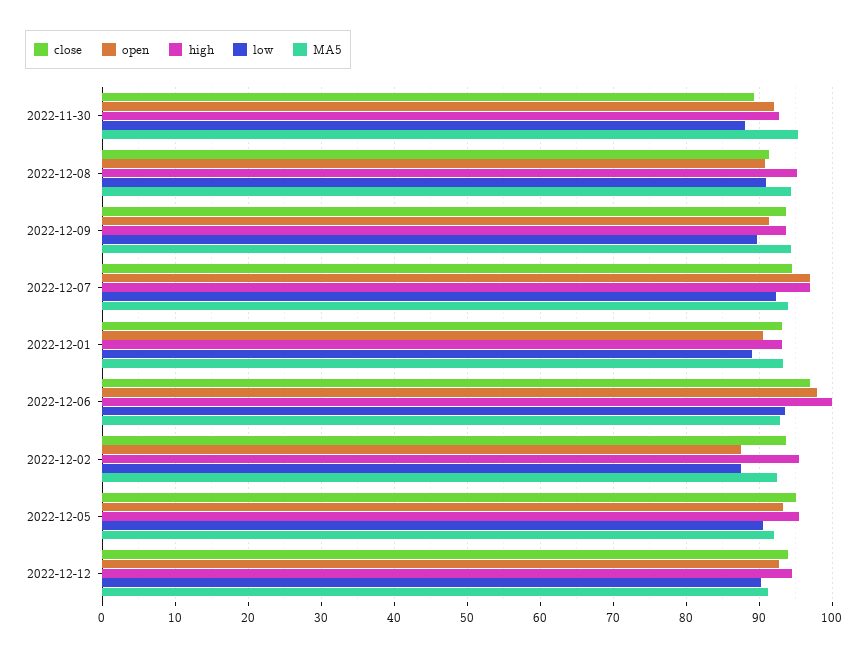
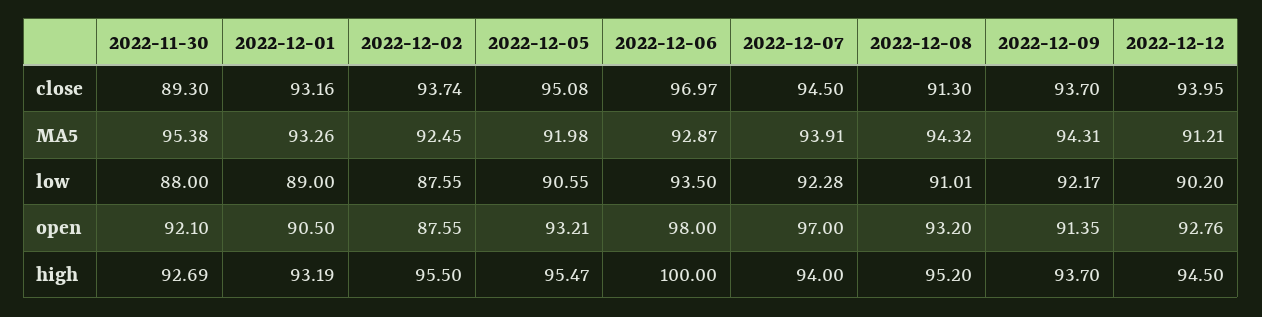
  {
    "close": {
      "2022-11-30": 89.3,
      "2022-12-08": 91.3,
      "2022-12-09": 93.7,
      "2022-12-07": 94.5,
      "2022-12-01": 93.16,
      "2022-12-06": 96.97,
      "2022-12-02": 93.74,
      "2022-12-05": 95.08,
      "2022-12-12": 93.95
    },
    "open": {
      "2022-11-30": 92.1,
-     "2022-12-08": 91,
+     "2022-12-08": 93.2,
      "2022-12-09": 91.35,
      "2022-12-07": 97,
      "2022-12-01": 90.5,
      "2022-12-06": 98,
      "2022-12-02": 87.55,
      "2022-12-05": 93.21,
      "2022-12-12": 92.76
    },
    "high": {
      "2022-11-30": 92.69,
      "2022-12-08": 95.2,
      "2022-12-09": 93.7,
-     "2022-12-07": 97,
+     "2022-12-07": 94,
      "2022-12-01": 93.19,
      "2022-12-06": 100,
      "2022-12-02": 95.5,
      "2022-12-05": 95.47,
      "2022-12-12": 94.5
    },
    "low": {
      "2022-11-30": 88,
      "2022-12-08": 91.01,
-     "2022-12-09": 90,
+     "2022-12-09": 92.17,
      "2022-12-07": 92.28,
      "2022-12-01": 89,
      "2022-12-06": 93.5,
      "2022-12-02": 87.55,
      "2022-12-05": 90.55,
      "2022-12-12": 90.2
    },
    "MA5": {
      "2022-11-30": 95.38,
      "2022-12-08": 94.32,
      "2022-12-09": 94.31,
      "2022-12-07": 93.91,
      "2022-12-01": 93.26,
      "2022-12-06": 92.87,
      "2022-12-02": 92.45,
      "2022-12-05": 91.98,
      "2022-12-12": 91.21
    }
  }

